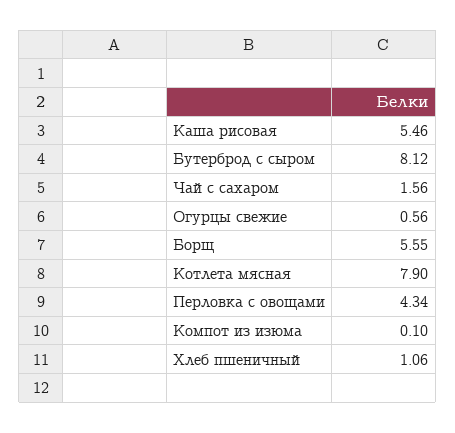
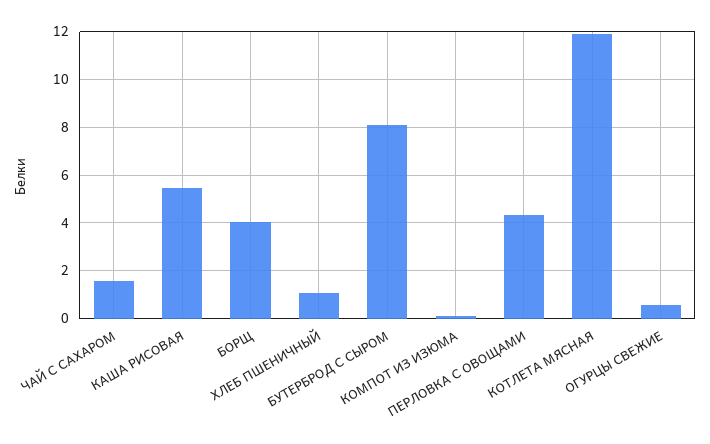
  {
    "Каша рисовая": 5.46,
    "Бутерброд с сыром": 8.12,
    "Чай с сахаром": 1.56,
    "Огурцы свежие": 0.56,
-   "Борщ": 5.55,
+   "Борщ": 4,
-   "Котлета мясная": 7.9,
+   "Котлета мясная": 12,
    "Перловка с овощами": 4.34,
    "Компот из изюма": 0.1,
    "Хлеб пшеничный": 1.06
  }

